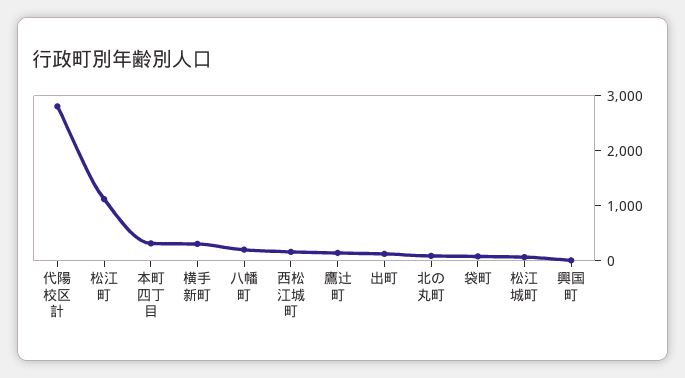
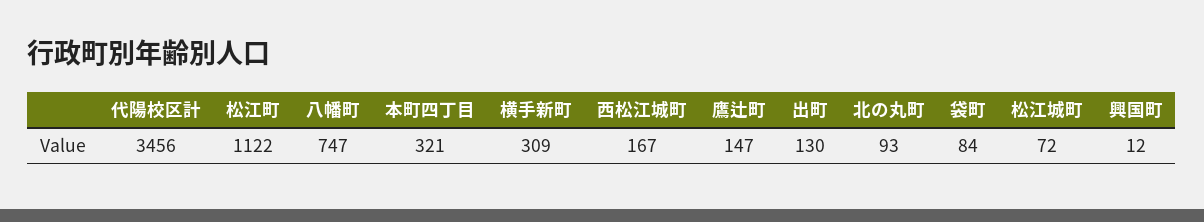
  {
-   "代陽校区計": 2800,
+   "代陽校区計": 3456,
    "松江町": 1122,
    "本町四丁目": 321,
    "横手新町": 309,
-   "八幡町": 200,
+   "八幡町": 747,
    "西松江城町": 167,
    "鷹辻町": 147,
    "出町": 130,
    "北の丸町": 93,
    "袋町": 84,
    "松江城町": 72,
    "興国町": 12
  }

